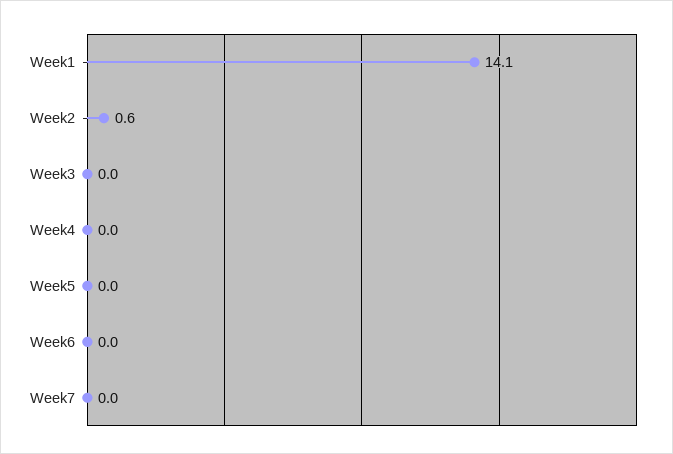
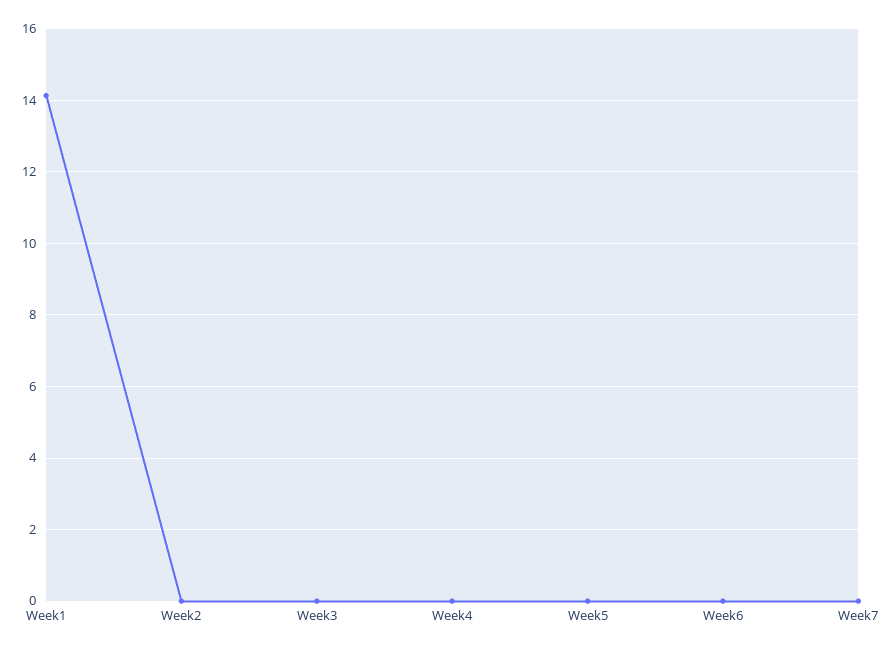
  {
    "Week1": 14.1,
-   "Week2": 0.6,
+   "Week2": 0,
    "Week3": 0,
    "Week4": 0,
    "Week5": 0,
    "Week6": 0,
    "Week7": 0
  }

